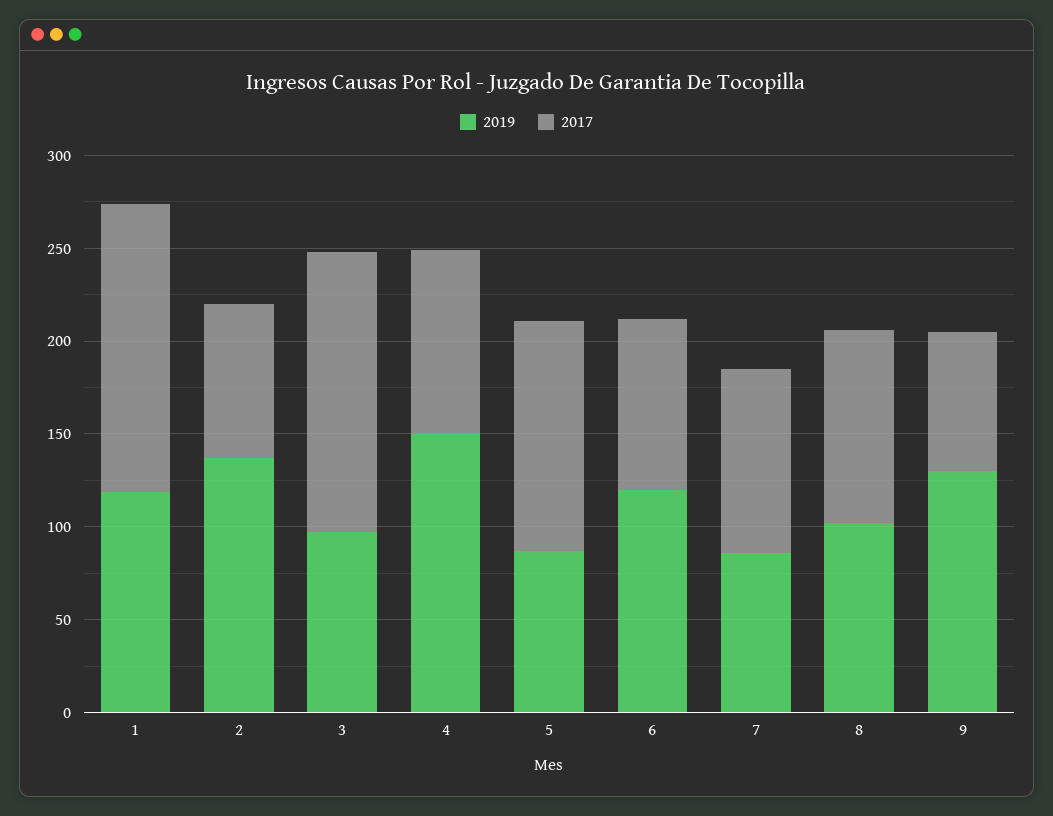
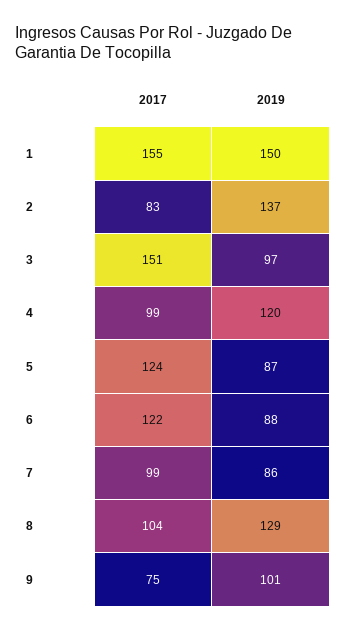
  {
    "2019": {
-     "1": 120,
+     "1": 150,
      "2": 137,
      "3": 97,
-     "4": 150,
+     "4": 120,
      "5": 87,
-     "6": 120,
+     "6": 88,
      "7": 86,
-     "8": 100,
+     "8": 129,
-     "9": 130
+     "9": 101
    },
    "2017": {
      "1": 155,
      "2": 83,
      "3": 151,
      "4": 99,
      "5": 124,
-     "6": 90,
+     "6": 122,
      "7": 99,
      "8": 104,
      "9": 75
    }
  }

